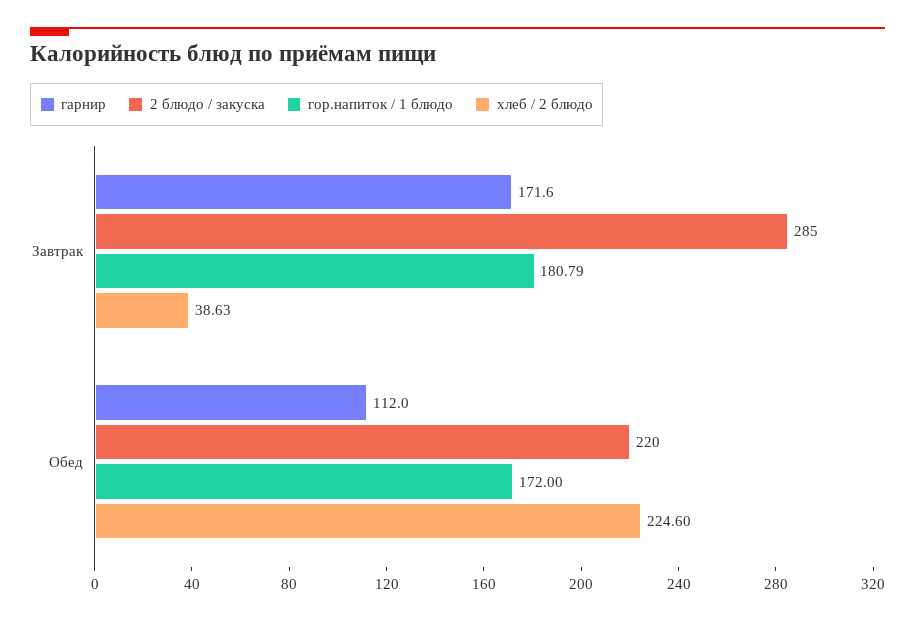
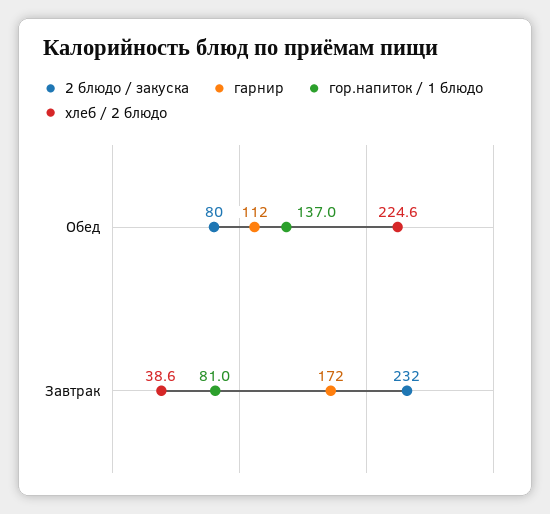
  {
    "гарнир": {
      "Завтрак": 171.6,
      "Обед": 112
    },
    "2 блюдо / закуска": {
-     "Завтрак": 285,
+     "Завтрак": 232,
-     "Обед": 220
+     "Обед": 80
    },
    "гор.напиток / 1 блюдо": {
-     "Завтрак": 180.79,
+     "Завтрак": 81,
-     "Обед": 172
+     "Обед": 137
    },
    "хлеб / 2 блюдо": {
      "Завтрак": 38.63,
      "Обед": 224.6
    }
  }

